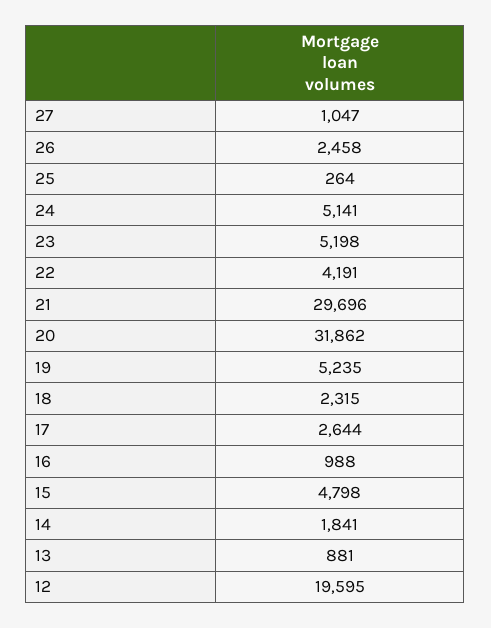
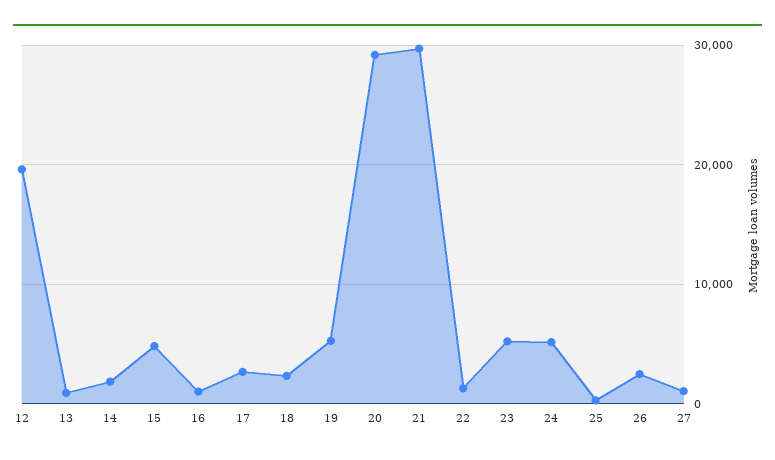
  {
    "27": 1047,
    "26": 2458,
    "25": 264,
    "24": 5141,
    "23": 5198,
-   "22": 4191,
+   "22": 1000,
    "21": 29696,
-   "20": 31862,
+   "20": 29000,
    "19": 5235,
    "18": 2315,
    "17": 2644,
    "16": 988,
    "15": 4798,
    "14": 1841,
    "13": 881,
    "12": 19595
  }

